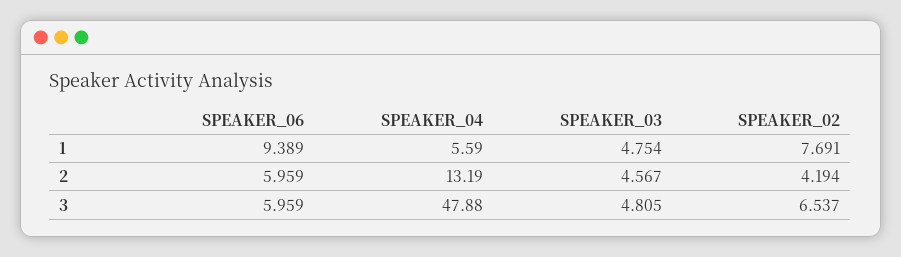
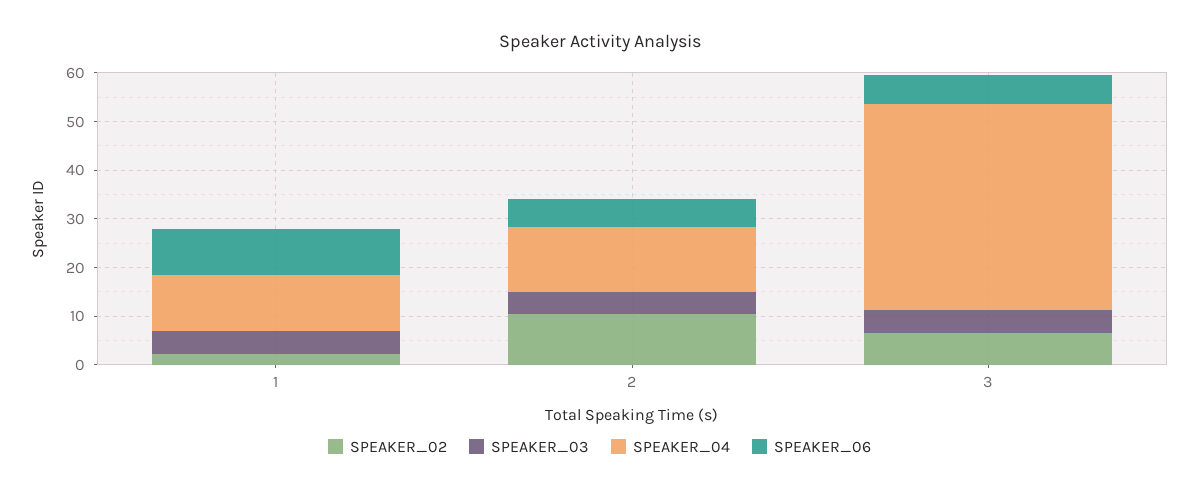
  {
    "SPEAKER_06": {
      "1": 9.389,
      "2": 5.959,
      "3": 5.959
    },
    "SPEAKER_04": {
-     "1": 5.59,
+     "1": 12,
      "2": 13.19,
-     "3": 47.88
+     "3": 42
    },
    "SPEAKER_03": {
      "1": 4.754,
      "2": 4.567,
      "3": 4.805
    },
    "SPEAKER_02": {
-     "1": 7.691,
+     "1": 2,
-     "2": 4.194,
+     "2": 10,
      "3": 6.537
    }
  }

